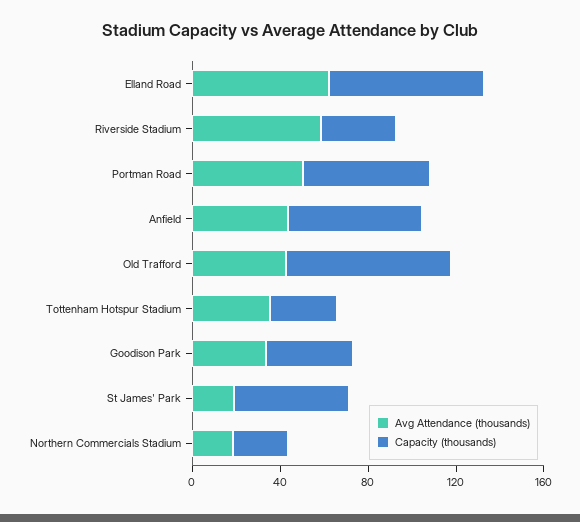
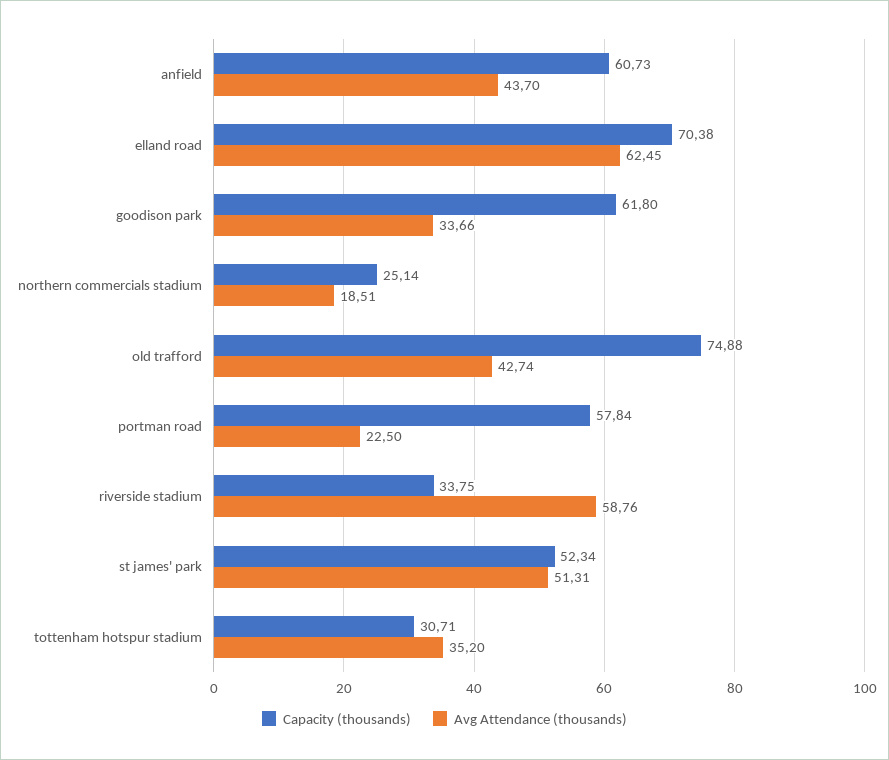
  {
    "Avg Attendance (thousands)": {
      "Elland Road": 62.45,
      "Riverside Stadium": 58.76,
-     "Portman Road": 50,
+     "Portman Road": 22.5,
      "Anfield": 43.7,
      "Old Trafford": 42.74,
      "Tottenham Hotspur Stadium": 35.2,
      "Goodison Park": 33.66,
-     "St James' Park": 20,
+     "St James' Park": 51.31,
      "Northern Commercials Stadium": 18.51
    },
    "Capacity (thousands)": {
      "Elland Road": 70.38,
      "Riverside Stadium": 33.75,
      "Portman Road": 57.84,
      "Anfield": 60.73,
      "Old Trafford": 74.88,
      "Tottenham Hotspur Stadium": 30.71,
-     "Goodison Park": 40,
+     "Goodison Park": 61.8,
      "St James' Park": 52.34,
      "Northern Commercials Stadium": 25.14
    }
  }

